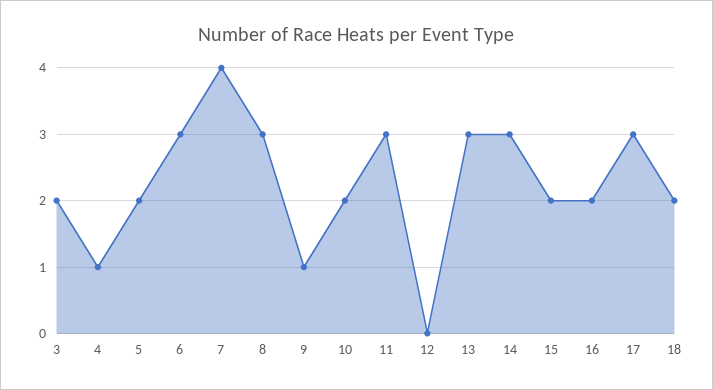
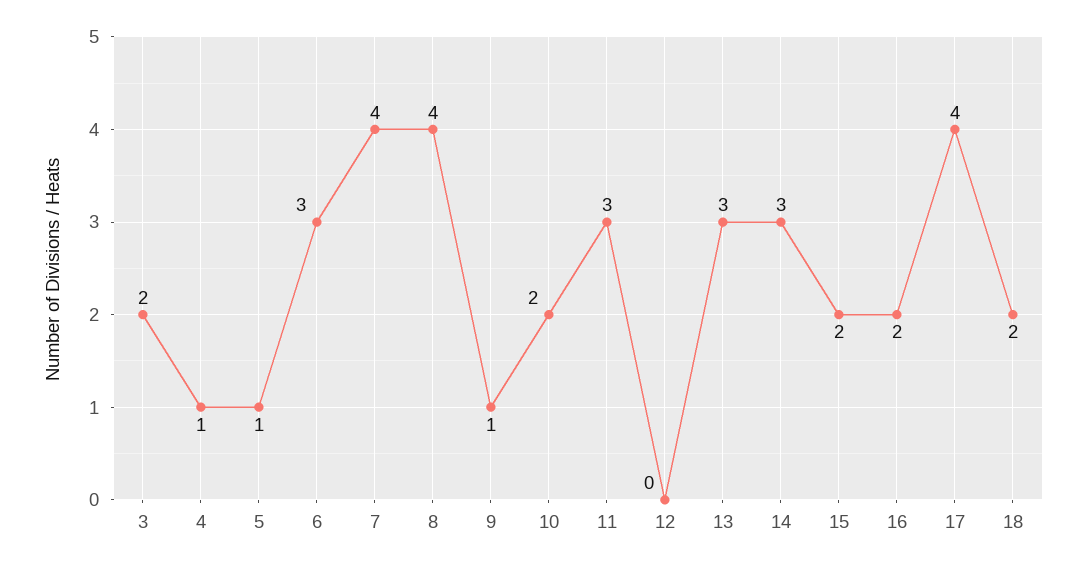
  {
    "3": 2,
    "4": 1,
-   "5": 2,
+   "5": 1,
    "6": 3,
    "7": 4,
-   "8": 3,
+   "8": 4,
    "9": 1,
    "10": 2,
    "11": 3,
    "12": 0,
    "13": 3,
    "14": 3,
    "15": 2,
    "16": 2,
-   "17": 3,
+   "17": 4,
    "18": 2
  }

